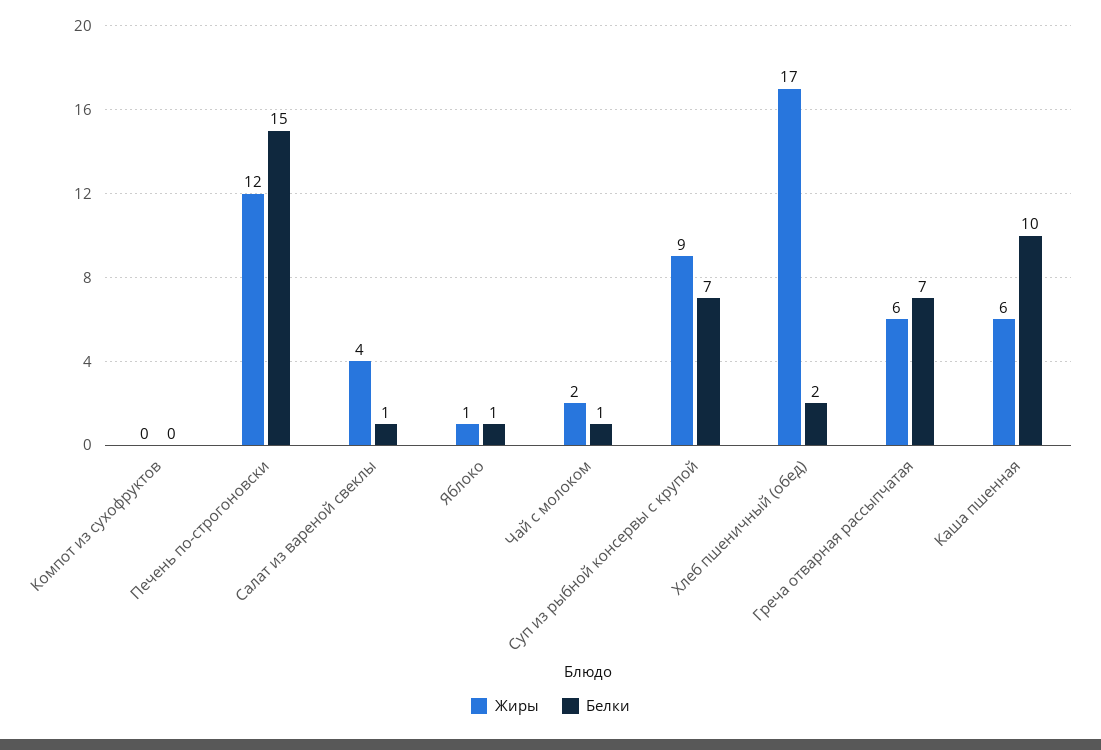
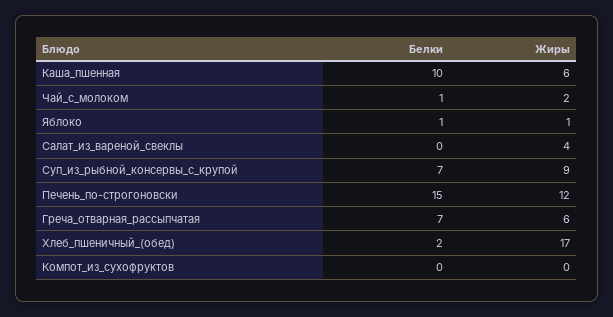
  {
    "Жиры": {
      "Компот из сухофруктов": 0,
      "Печень по-строгоновски": 12,
      "Салат из вареной свеклы": 4,
      "Яблоко": 1,
      "Чай с молоком": 2,
      "Суп из рыбной консервы с крупой": 9,
      "Хлеб пшеничный (обед)": 17,
      "Греча отварная рассыпчатая": 6,
      "Каша пшенная": 6
    },
    "Белки": {
      "Компот из сухофруктов": 0,
      "Печень по-строгоновски": 15,
-     "Салат из вареной свеклы": 1,
+     "Салат из вареной свеклы": 0,
      "Яблоко": 1,
      "Чай с молоком": 1,
      "Суп из рыбной консервы с крупой": 7,
      "Хлеб пшеничный (обед)": 2,
      "Греча отварная рассыпчатая": 7,
      "Каша пшенная": 10
    }
  }

